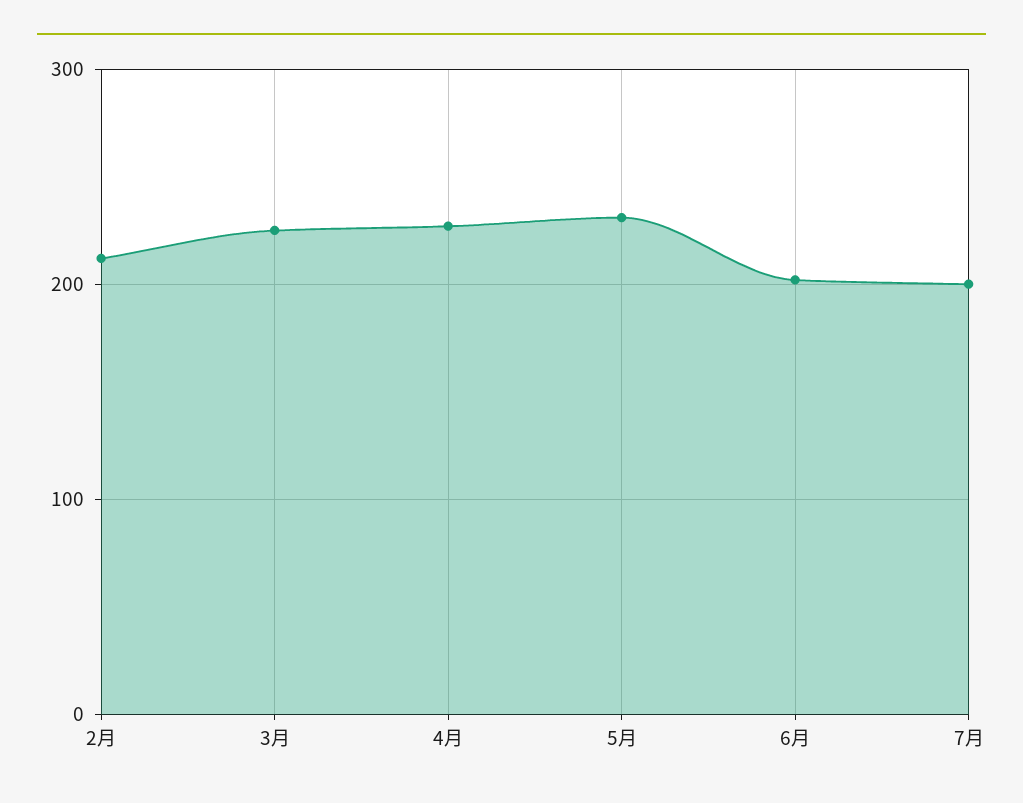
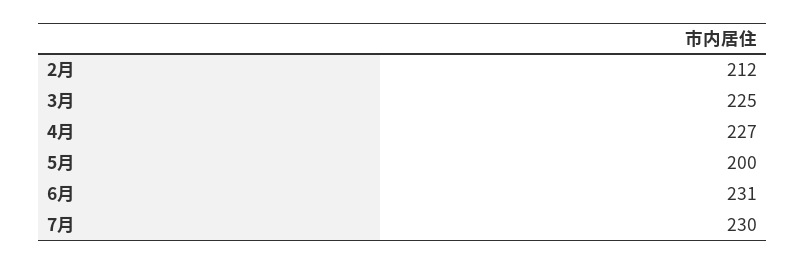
  {
    "2月": 212,
    "3月": 225,
    "4月": 227,
-   "5月": 230,
+   "5月": 200,
-   "6月": 200,
+   "6月": 231,
-   "7月": 200
+   "7月": 230
  }

